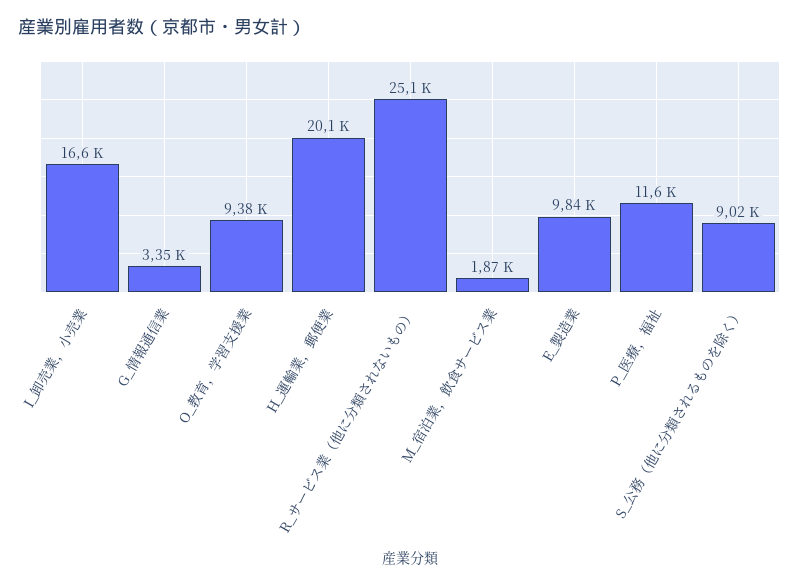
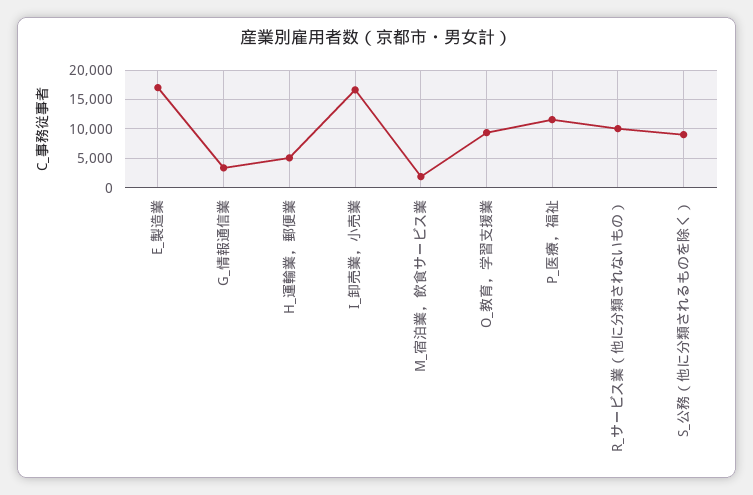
  {
    "I_卸売業，小売業": 16600,
    "G_情報通信業": 3350,
    "O_教育，学習支援業": 9380,
-   "H_運輸業，郵便業": 20100,
+   "H_運輸業，郵便業": 5000,
-   "R_サービス業（他に分類されないもの）": 25100,
+   "R_サービス業（他に分類されないもの）": 10000,
    "M_宿泊業，飲食サービス業": 1870,
-   "E_製造業": 9840,
+   "E_製造業": 17500,
    "P_医療，福祉": 11600,
    "S_公務（他に分類されるものを除く）": 9020
  }

